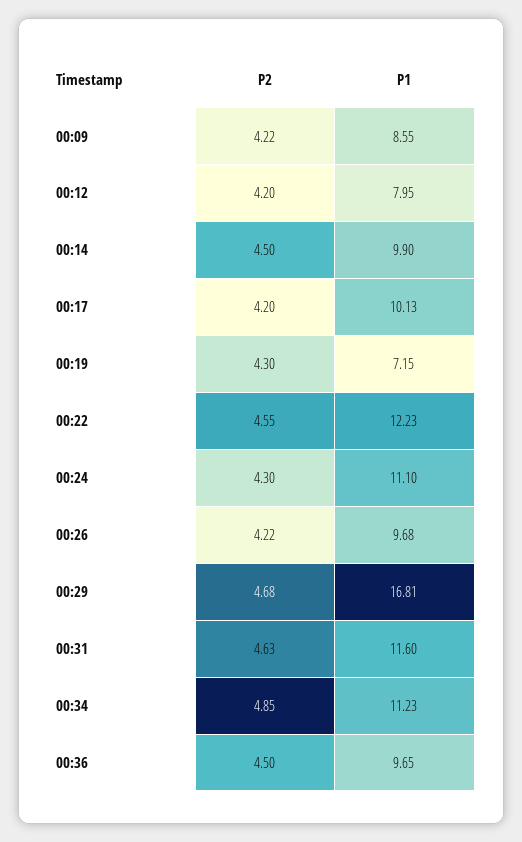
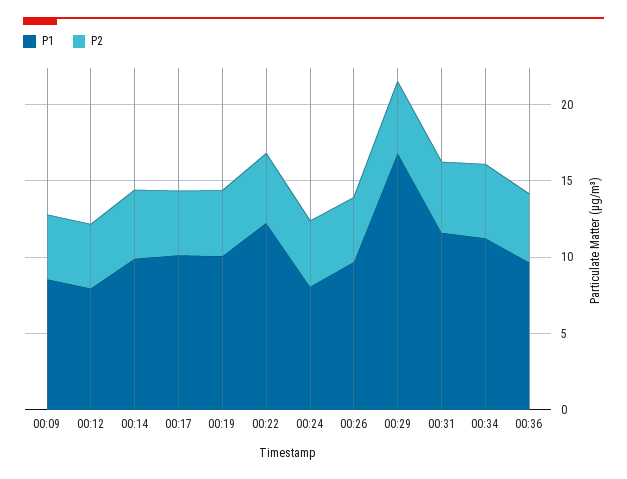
  {
    "P2": {
      "00:09": 4.22,
      "00:12": 4.2,
      "00:14": 4.5,
      "00:17": 4.2,
      "00:19": 4.3,
      "00:22": 4.55,
      "00:24": 4.3,
      "00:26": 4.22,
      "00:29": 4.68,
      "00:31": 4.63,
      "00:34": 4.85,
      "00:36": 4.5
    },
    "P1": {
      "00:09": 8.55,
      "00:12": 7.95,
      "00:14": 9.9,
      "00:17": 10.13,
-     "00:19": 7.15,
+     "00:19": 10,
      "00:22": 12.23,
-     "00:24": 11.1,
+     "00:24": 8,
      "00:26": 9.68,
      "00:29": 16.81,
      "00:31": 11.6,
      "00:34": 11.23,
      "00:36": 9.65
    }
  }

